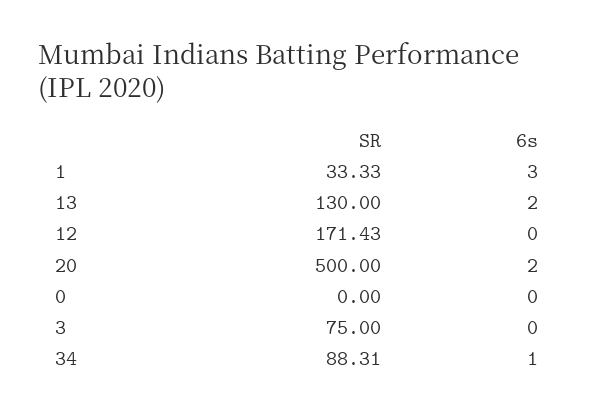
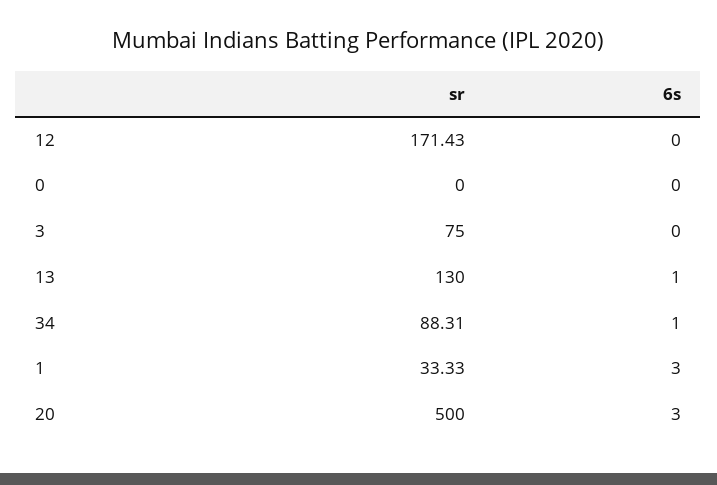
  {
    "SR": {
      "1": 33.33,
      "13": 130,
      "12": 171.43,
      "20": 500,
      "0": 0,
      "3": 75,
      "34": 88.31
    },
    "6s": {
      "1": 3,
-     "13": 2,
+     "13": 1,
      "12": 0,
-     "20": 2,
+     "20": 3,
      "0": 0,
      "3": 0,
      "34": 1
    }
  }

